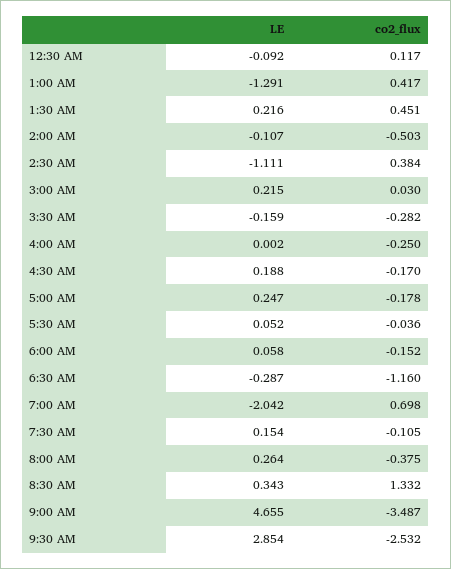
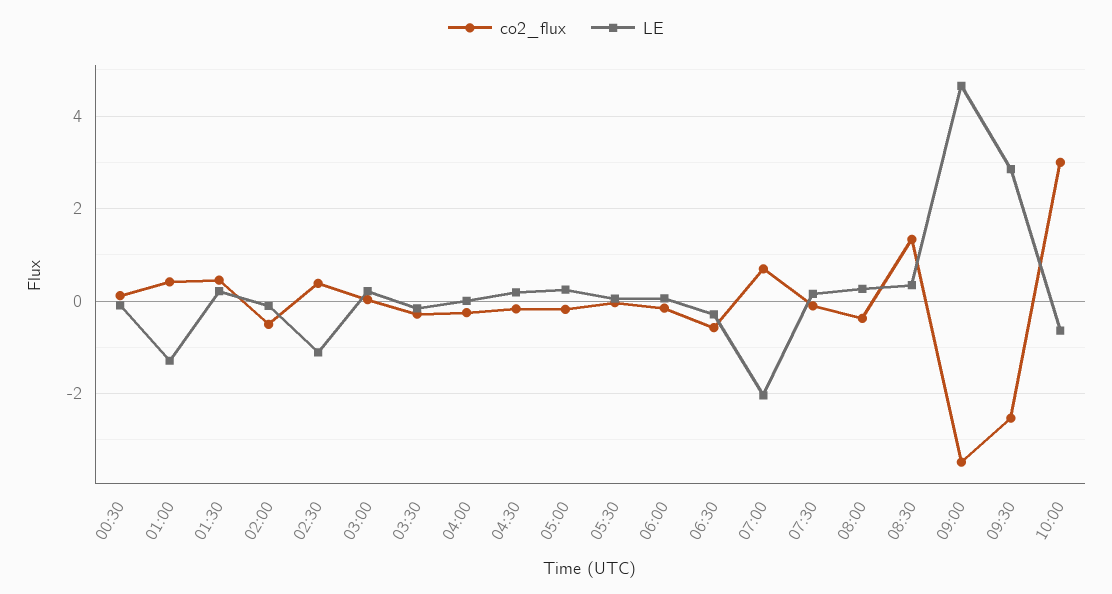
  {
    "LE": {
      "12:30 AM": -0.092,
      "1:00 AM": -1.291,
      "1:30 AM": 0.216,
      "2:00 AM": -0.107,
      "2:30 AM": -1.111,
      "3:00 AM": 0.215,
      "3:30 AM": -0.159,
      "4:00 AM": 0.002,
      "4:30 AM": 0.188,
      "5:00 AM": 0.247,
      "5:30 AM": 0.052,
      "6:00 AM": 0.058,
      "6:30 AM": -0.287,
      "7:00 AM": -2.042,
      "7:30 AM": 0.154,
      "8:00 AM": 0.264,
      "8:30 AM": 0.343,
      "9:00 AM": 4.655,
-     "9:30 AM": 2.854
+     "9:30 AM": 2.854,
+     "10:00": -0.6
    },
    "co2_flux": {
      "12:30 AM": 0.117,
      "1:00 AM": 0.417,
      "1:30 AM": 0.451,
      "2:00 AM": -0.503,
      "2:30 AM": 0.384,
      "3:00 AM": 0.03,
      "3:30 AM": -0.282,
      "4:00 AM": -0.25,
      "4:30 AM": -0.17,
      "5:00 AM": -0.178,
      "5:30 AM": -0.036,
      "6:00 AM": -0.152,
-     "6:30 AM": -1.16,
+     "6:30 AM": -0.6,
      "7:00 AM": 0.698,
      "7:30 AM": -0.105,
      "8:00 AM": -0.375,
      "8:30 AM": 1.332,
      "9:00 AM": -3.487,
-     "9:30 AM": -2.532
+     "9:30 AM": -2.532,
+     "10:00": 3
    }
  }

